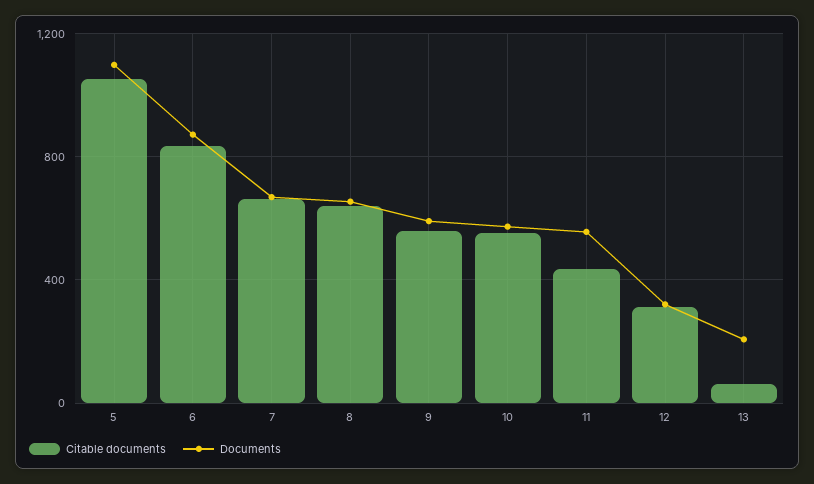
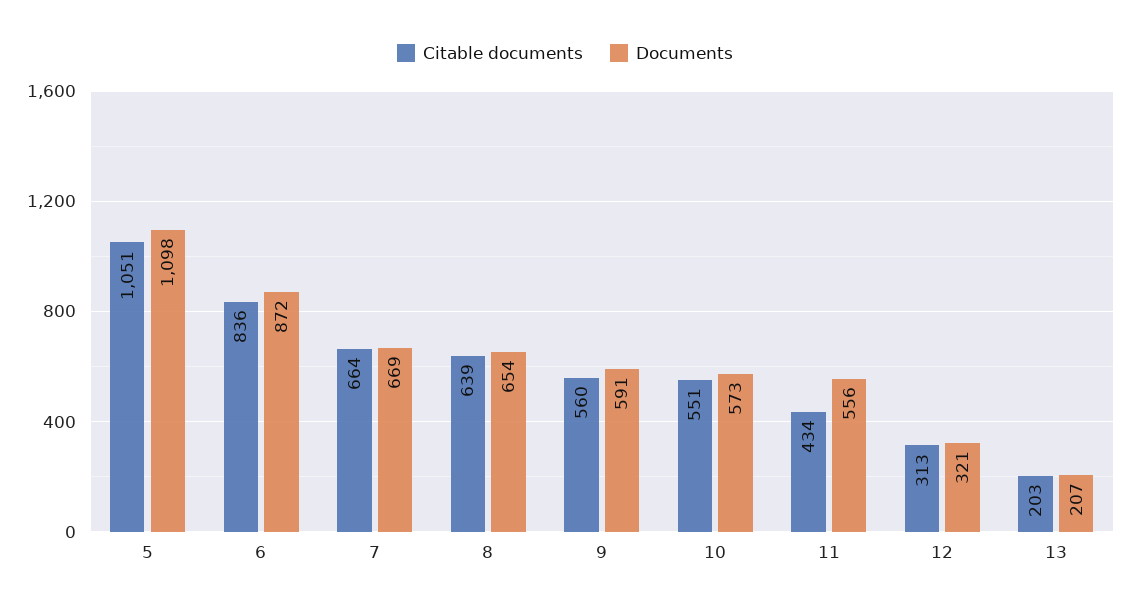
  {
    "Citable documents": {
      "5": 1051,
      "6": 836,
      "7": 664,
      "8": 639,
      "9": 560,
      "10": 551,
      "11": 434,
      "12": 313,
-     "13": 50
+     "13": 203
    },
    "Documents": {
      "5": 1098,
      "6": 872,
      "7": 669,
      "8": 654,
      "9": 591,
      "10": 573,
      "11": 556,
      "12": 321,
      "13": 207
    }
  }

